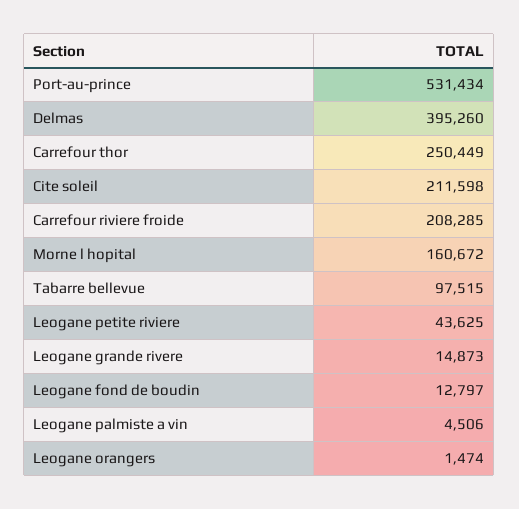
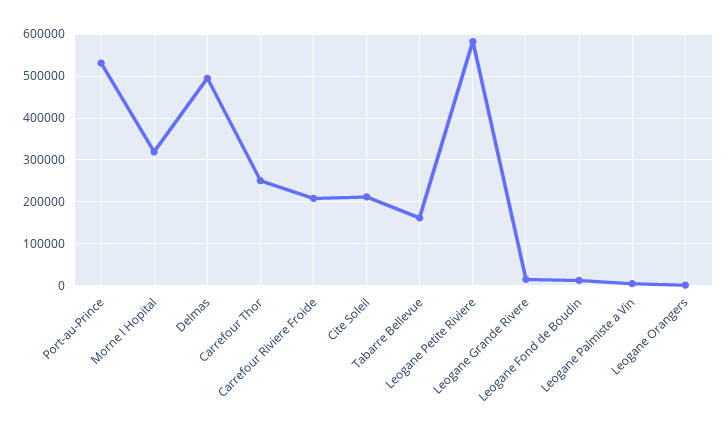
  {
    "Port-au-prince": 531434,
-   "Delmas": 395260,
+   "Delmas": 500000,
    "Carrefour thor": 250449,
    "Cite soleil": 211598,
    "Carrefour riviere froide": 208285,
-   "Morne l hopital": 160672,
+   "Morne l hopital": 320000,
-   "Tabarre bellevue": 97515,
+   "Tabarre bellevue": 160000,
-   "Leogane petite riviere": 43625,
+   "Leogane petite riviere": 580000,
    "Leogane grande rivere": 14873,
    "Leogane fond de boudin": 12797,
    "Leogane palmiste a vin": 4506,
    "Leogane orangers": 1474
  }

